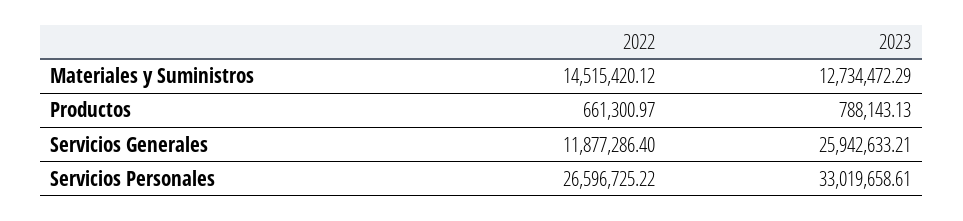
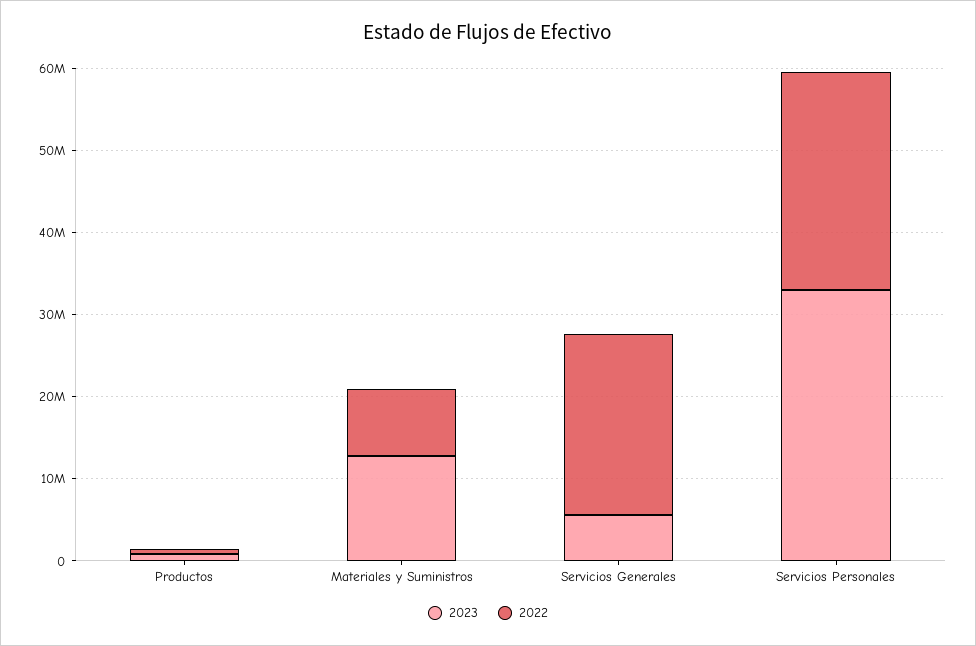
  {
    "2022": {
-     "Materiales y Suministros": 14515420.12,
+     "Materiales y Suministros": 8000000,
      "Productos": 661300.97,
-     "Servicios Generales": 11877286.4,
+     "Servicios Generales": 22000000,
      "Servicios Personales": 26596725.22
    },
    "2023": {
      "Materiales y Suministros": 12734472.29,
      "Productos": 788143.13,
-     "Servicios Generales": 25942633.21,
+     "Servicios Generales": 6000000,
      "Servicios Personales": 33019658.61
    }
  }

